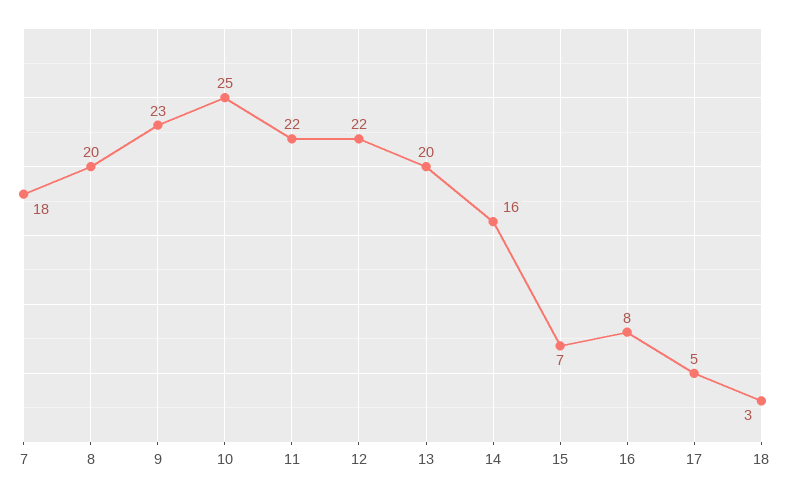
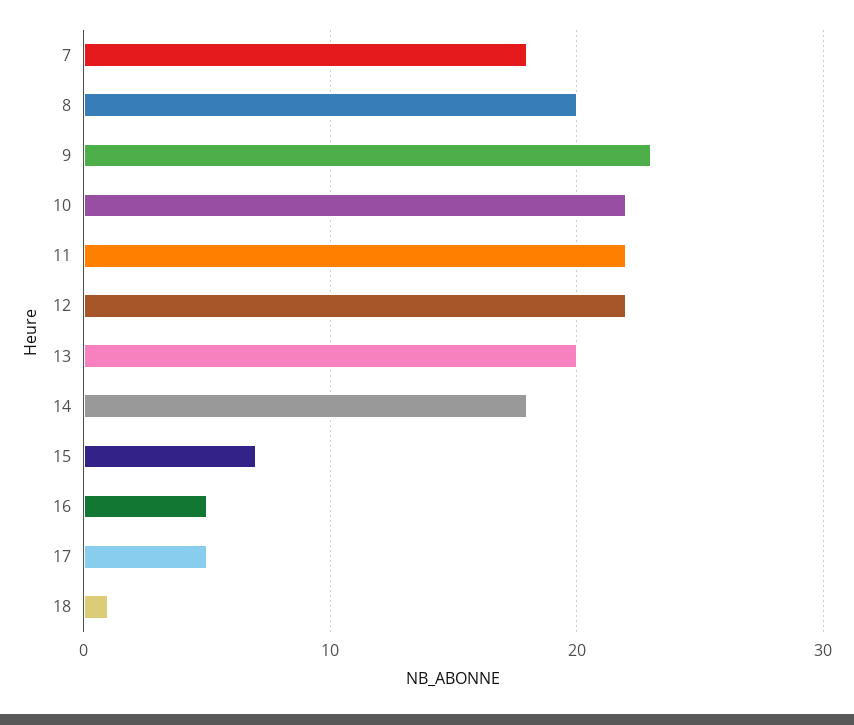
  {
    "7": 18,
    "8": 20,
    "9": 23,
-   "10": 25,
+   "10": 22,
    "11": 22,
    "12": 22,
    "13": 20,
-   "14": 16,
+   "14": 18,
    "15": 7,
-   "16": 8,
+   "16": 5,
    "17": 5,
-   "18": 3
+   "18": 1
  }

